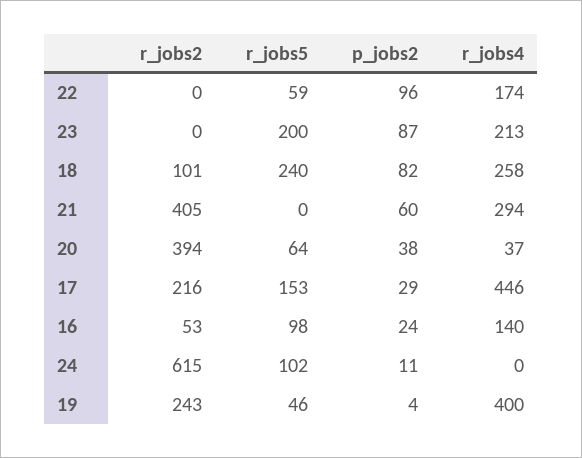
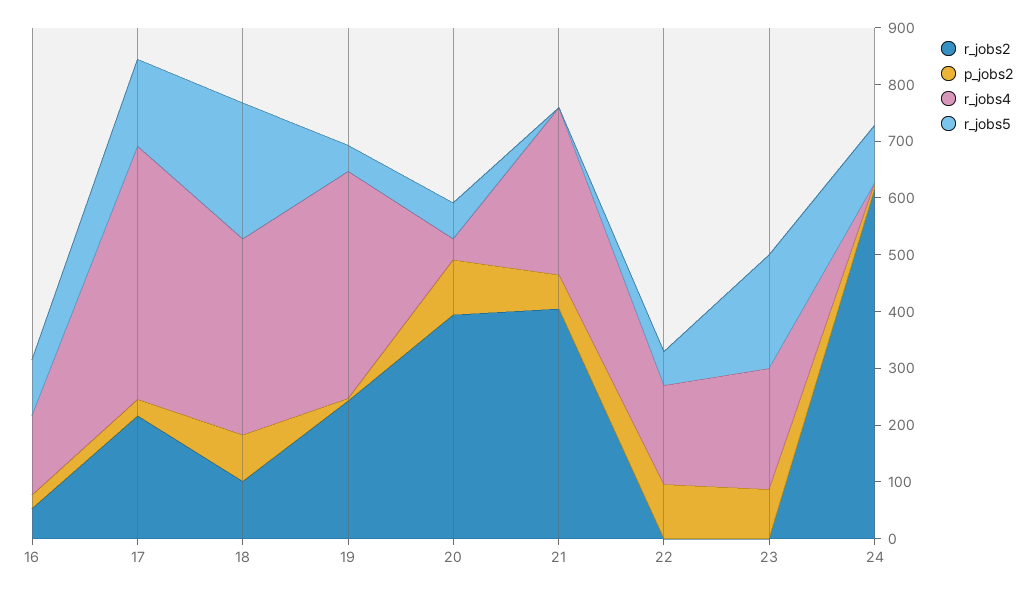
  {
    "r_jobs2": {
      "22": 0,
      "23": 0,
      "18": 101,
      "21": 405,
      "20": 394,
      "17": 216,
      "16": 53,
      "24": 615,
      "19": 243
    },
    "r_jobs5": {
      "22": 59,
      "23": 200,
      "18": 240,
      "21": 0,
      "20": 64,
      "17": 153,
      "16": 98,
      "24": 102,
      "19": 46
    },
    "p_jobs2": {
      "22": 96,
      "23": 87,
      "18": 82,
      "21": 60,
-     "20": 38,
+     "20": 100,
      "17": 29,
      "16": 24,
      "24": 11,
      "19": 4
    },
    "r_jobs4": {
      "22": 174,
      "23": 213,
-     "18": 258,
+     "18": 340,
      "21": 294,
      "20": 37,
      "17": 446,
      "16": 140,
      "24": 0,
      "19": 400
    }
  }

